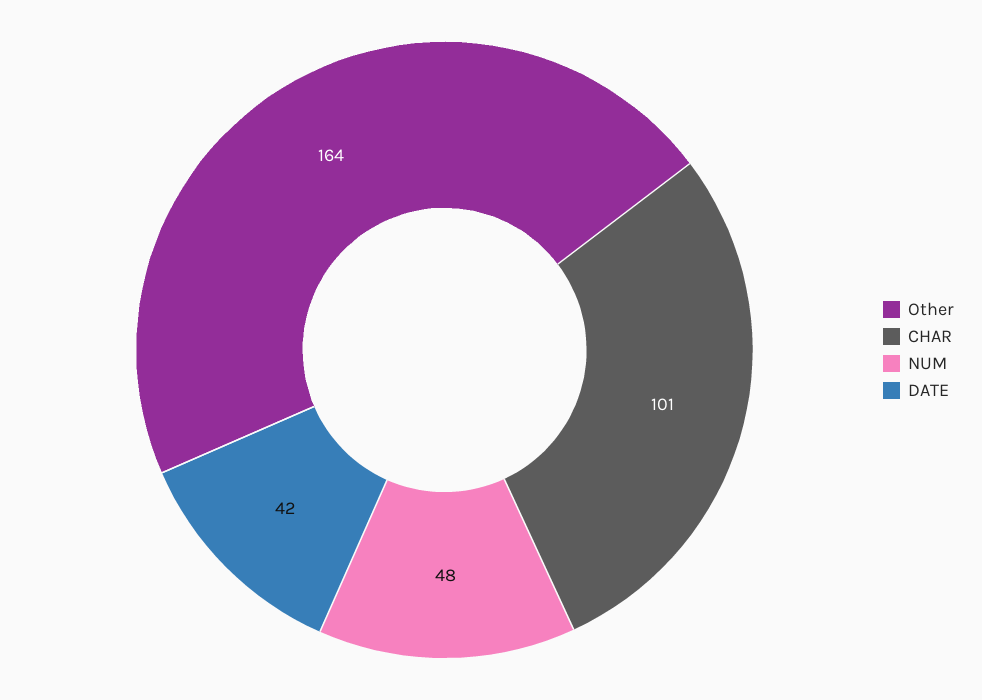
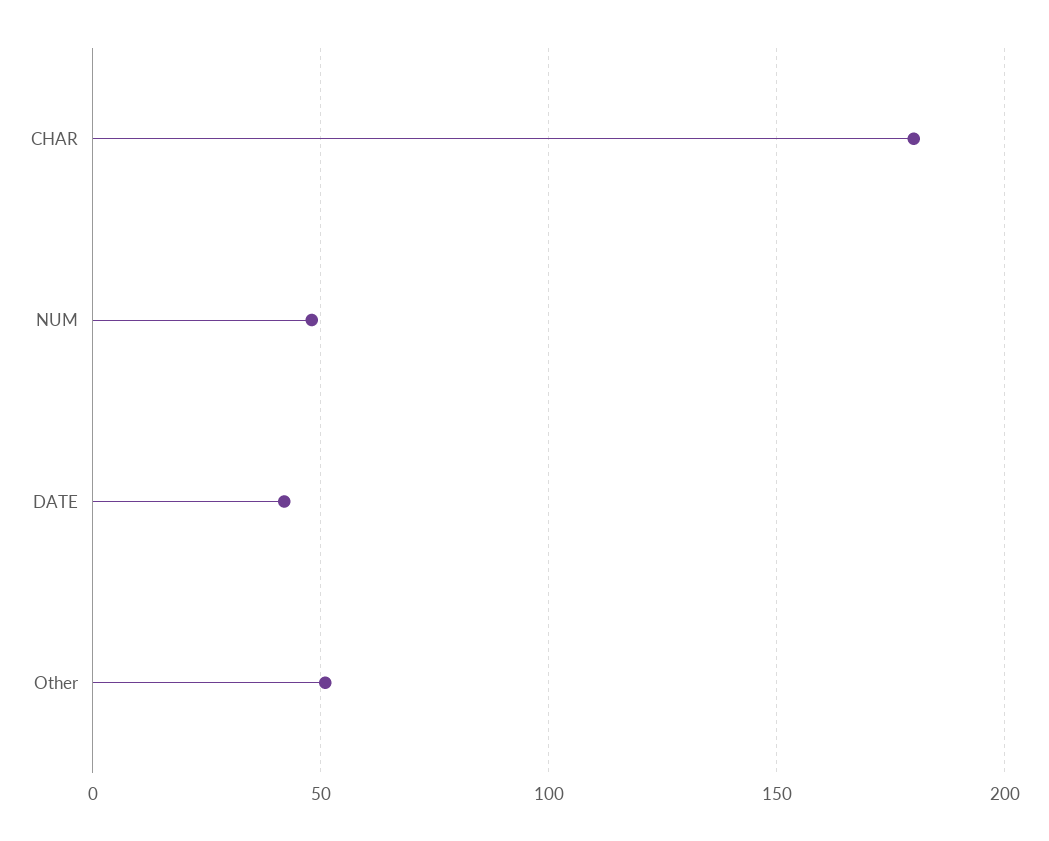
  {
-   "Other": 164,
+   "Other": 50,
-   "CHAR": 101,
+   "CHAR": 180,
    "NUM": 48,
    "DATE": 42
  }

